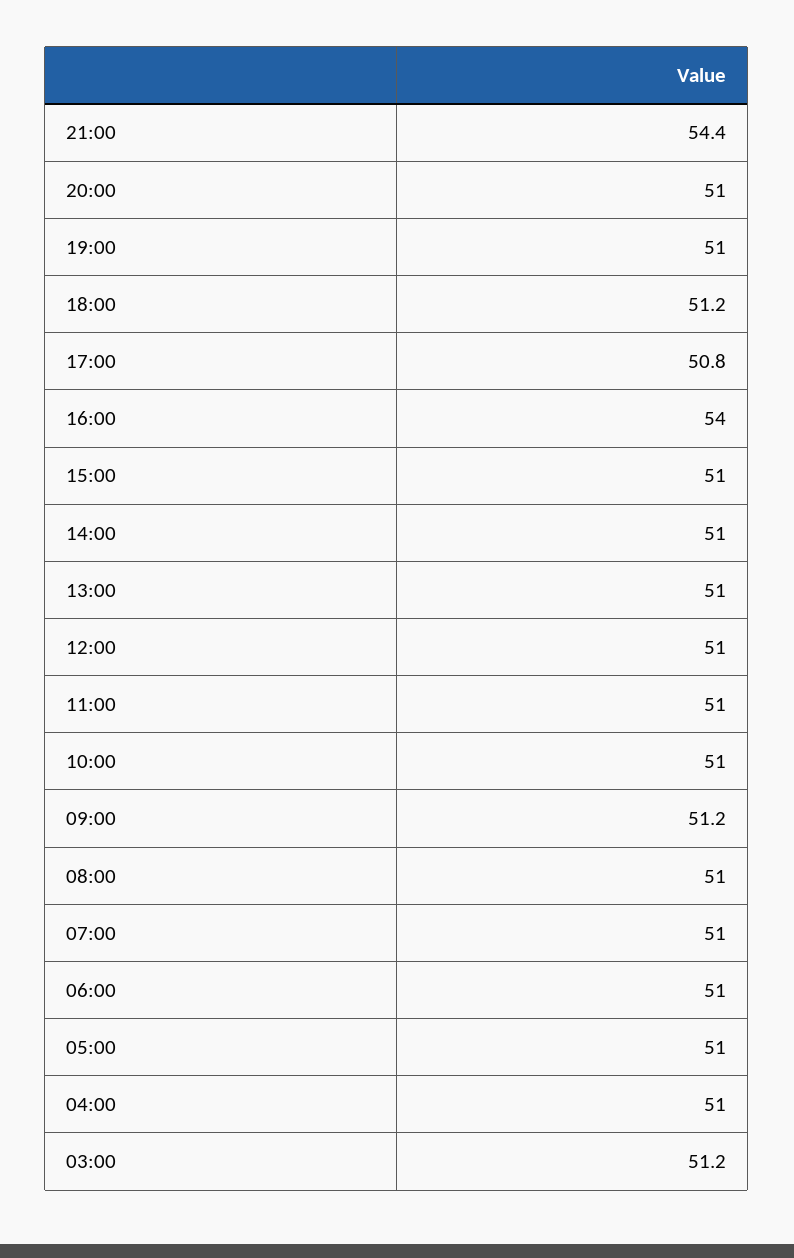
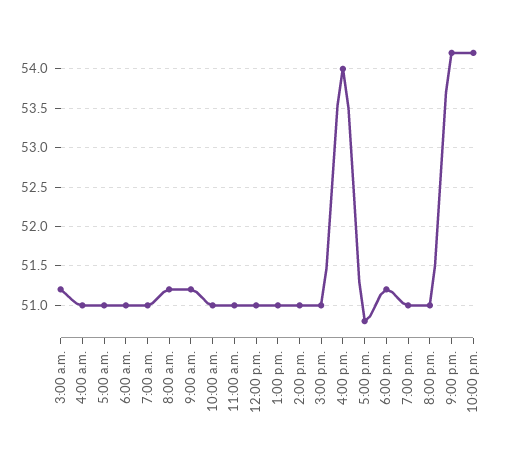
  {
-   "21:00": 54.4,
+   "21:00": 54.2,
    "20:00": 51,
    "19:00": 51,
    "18:00": 51.2,
    "17:00": 50.8,
    "16:00": 54,
    "15:00": 51,
    "14:00": 51,
    "13:00": 51,
    "12:00": 51,
    "11:00": 51,
    "10:00": 51,
    "09:00": 51.2,
-   "08:00": 51,
+   "08:00": 51.2,
    "07:00": 51,
    "06:00": 51,
    "05:00": 51,
    "04:00": 51,
-   "03:00": 51.2
+   "03:00": 51.2,
+   "10:00 p.m.": 54.2
  }

